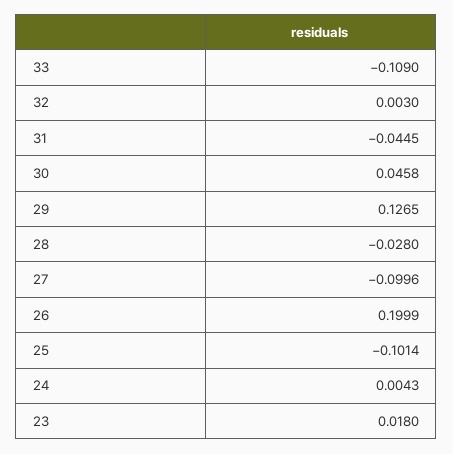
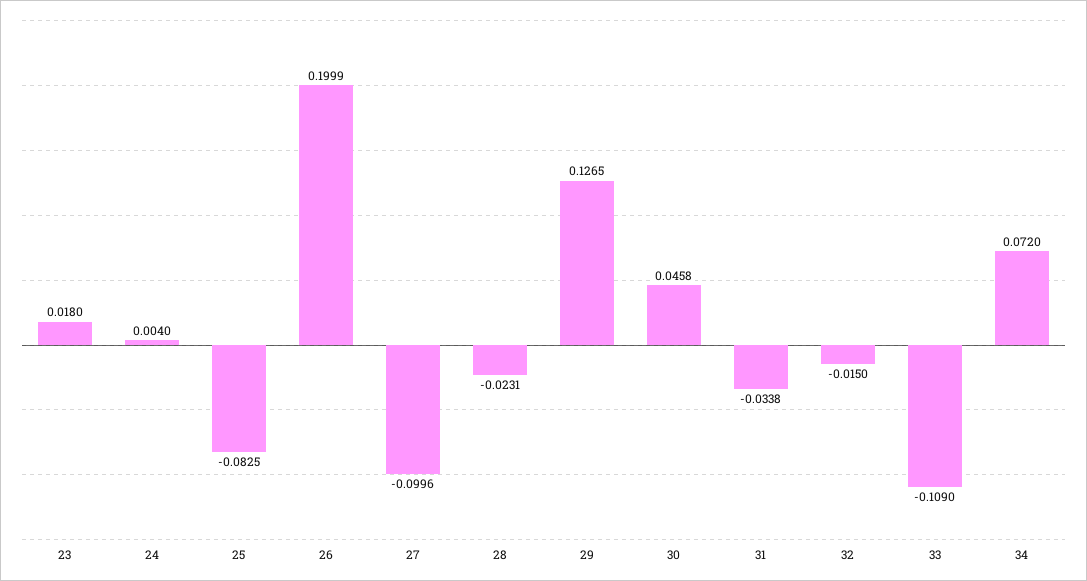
  {
    "33": -0.109,
-   "32": 0.003,
+   "32": -0.015,
-   "31": -0.0445,
+   "31": -0.0338,
    "30": 0.0458,
    "29": 0.1265,
-   "28": -0.028,
+   "28": -0.0231,
    "27": -0.0996,
    "26": 0.1999,
-   "25": -0.1014,
+   "25": -0.0825,
-   "24": 0.0043,
+   "24": 0.004,
-   "23": 0.018
+   "23": 0.018,
+   "34": 0.072
  }

